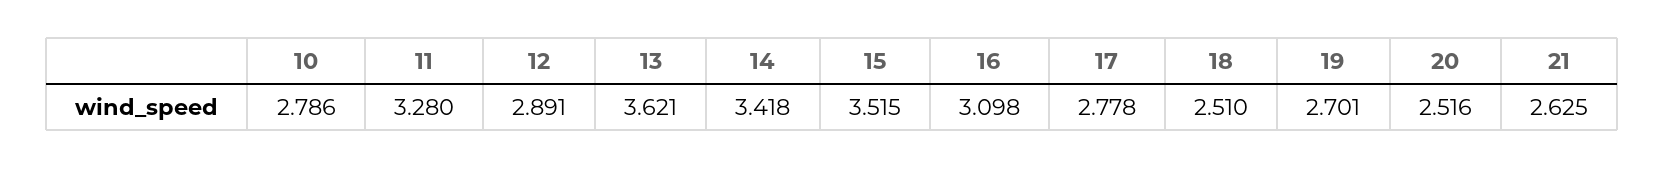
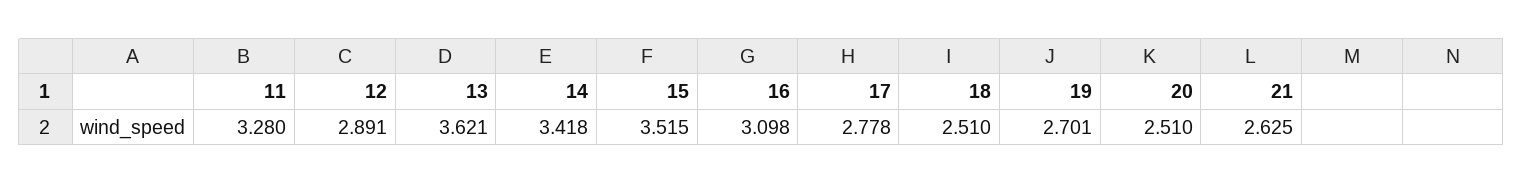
  {
-   "10": 2.786,
    "11": 3.28,
    "12": 2.891,
    "13": 3.621,
    "14": 3.418,
    "15": 3.515,
    "16": 3.098,
    "17": 2.778,
    "18": 2.51,
    "19": 2.701,
-   "20": 2.516,
+   "20": 2.51,
    "21": 2.625
  }

